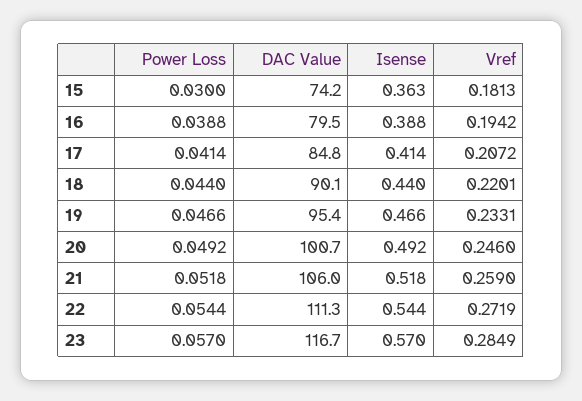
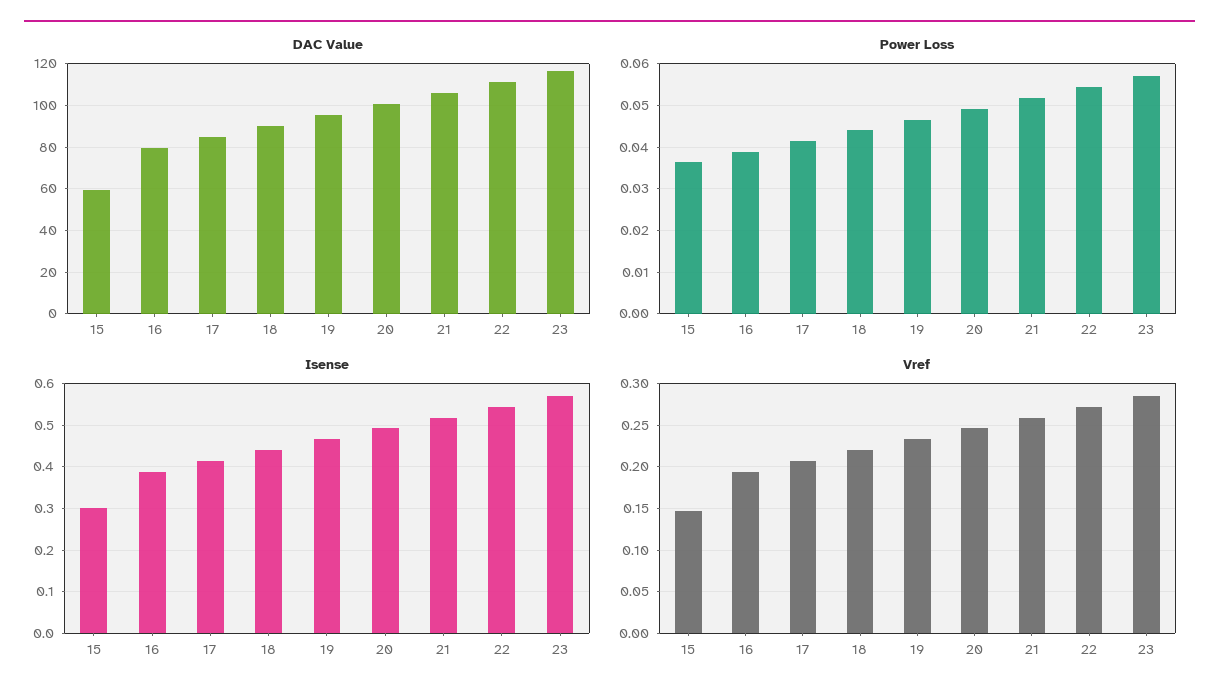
  {
    "Power Loss": {
-     "15": 0.03,
+     "15": 0.036,
      "16": 0.0388,
      "17": 0.0414,
      "18": 0.044,
      "19": 0.0466,
      "20": 0.0492,
      "21": 0.0518,
      "22": 0.0544,
      "23": 0.057
    },
    "DAC Value": {
-     "15": 74.2,
+     "15": 60,
      "16": 79.5,
      "17": 84.8,
      "18": 90.1,
      "19": 95.4,
      "20": 100.7,
      "21": 106,
      "22": 111.3,
      "23": 116.7
    },
    "Isense": {
-     "15": 0.363,
+     "15": 0.3,
      "16": 0.388,
      "17": 0.414,
      "18": 0.44,
      "19": 0.466,
      "20": 0.492,
      "21": 0.518,
      "22": 0.544,
      "23": 0.57
    },
    "Vref": {
-     "15": 0.1813,
+     "15": 0.15,
      "16": 0.1942,
      "17": 0.2072,
      "18": 0.2201,
      "19": 0.2331,
      "20": 0.246,
      "21": 0.259,
      "22": 0.2719,
      "23": 0.2849
    }
  }

